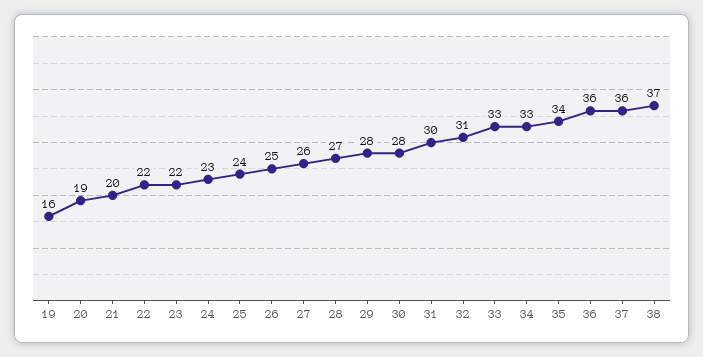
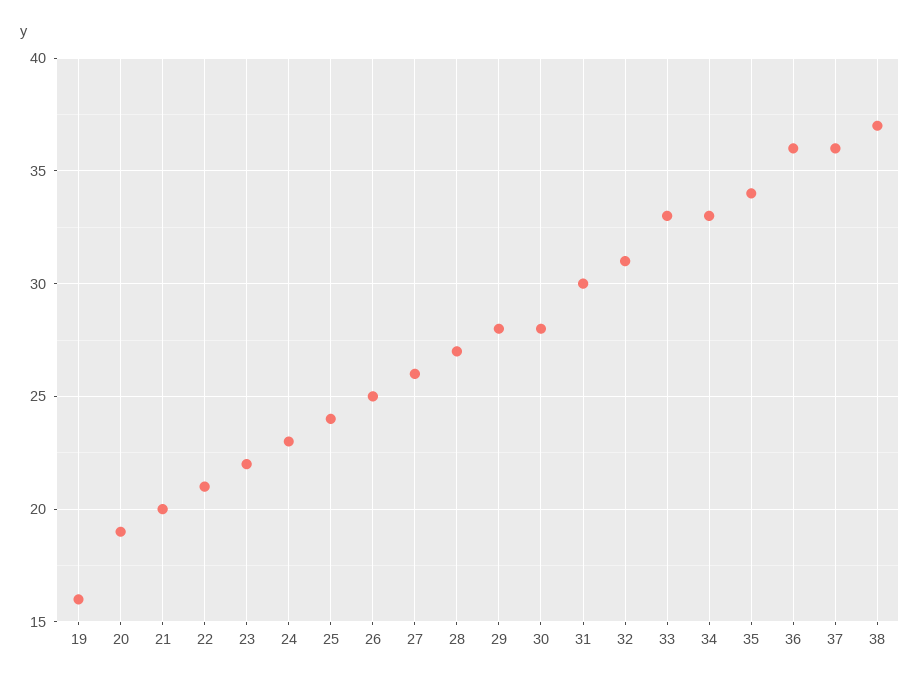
  {
    "19": 16,
    "20": 19,
    "21": 20,
-   "22": 22,
+   "22": 21,
    "23": 22,
    "24": 23,
    "25": 24,
    "26": 25,
    "27": 26,
    "28": 27,
    "29": 28,
    "30": 28,
    "31": 30,
    "32": 31,
    "33": 33,
    "34": 33,
    "35": 34,
    "36": 36,
    "37": 36,
    "38": 37
  }

